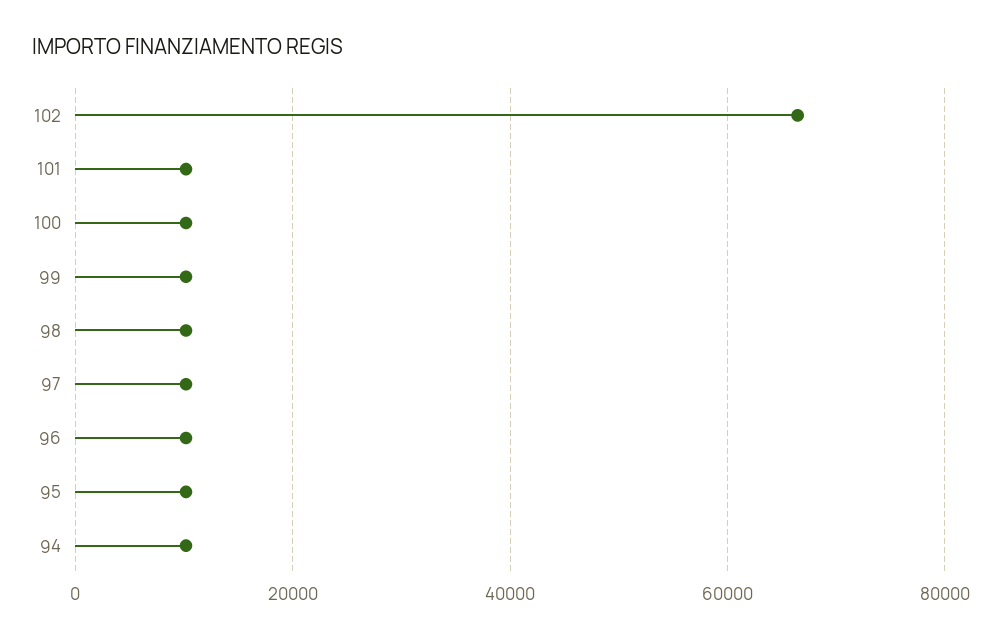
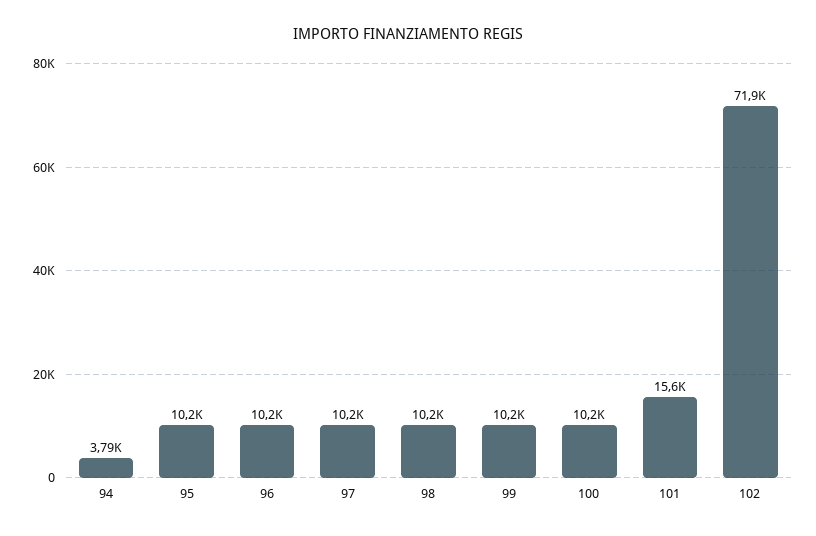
  {
-   "102": 66000,
+   "102": 71900,
-   "101": 10000,
+   "101": 15600,
    "100": 10200,
    "99": 10200,
    "98": 10200,
    "97": 10200,
    "96": 10200,
    "95": 10200,
-   "94": 10000
+   "94": 3790
  }

